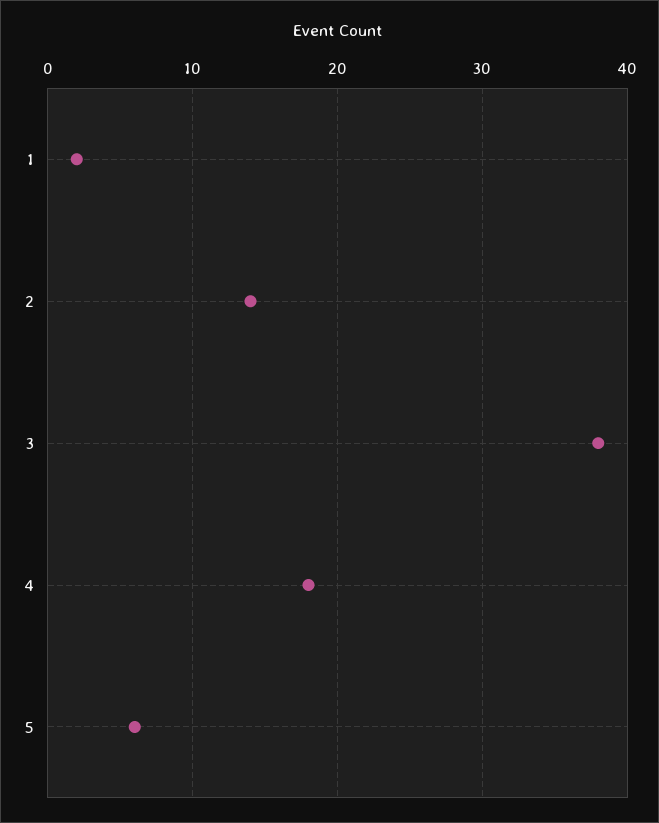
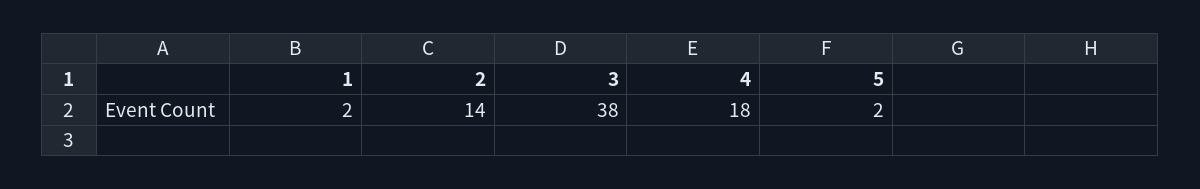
  {
    "1": 2,
    "2": 14,
    "3": 38,
    "4": 18,
-   "5": 6
+   "5": 2
  }

